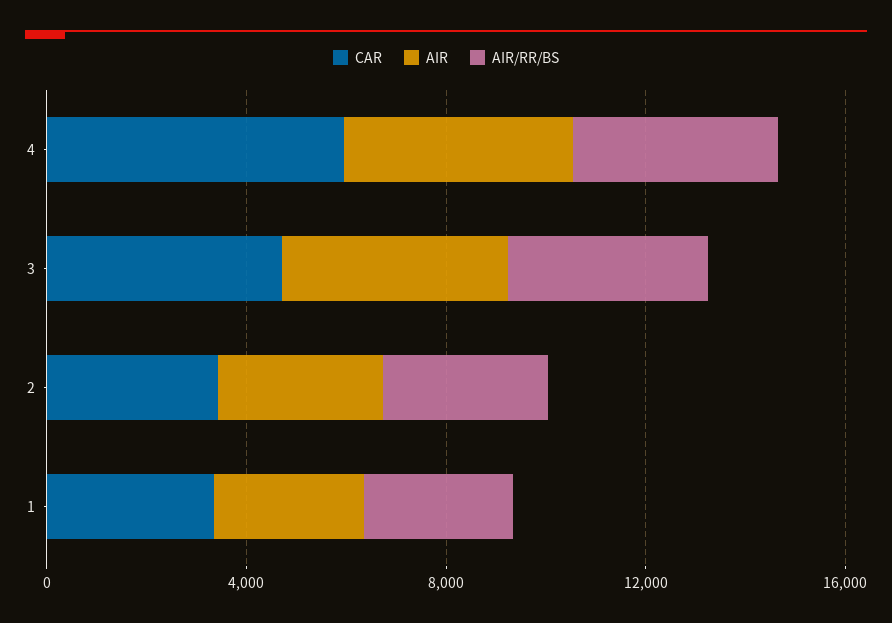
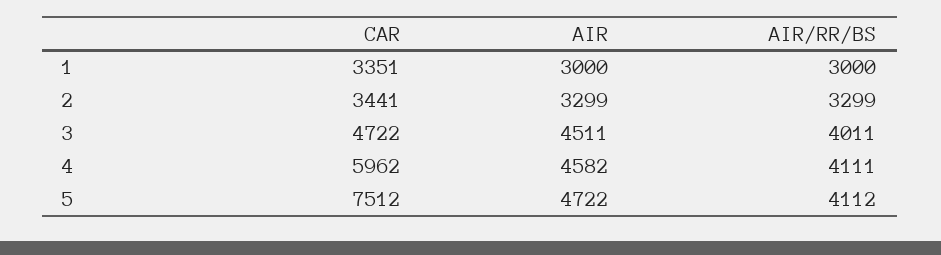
  {
    "CAR": {
      "4": 5962,
      "3": 4722,
      "2": 3441,
-     "1": 3351
+     "1": 3351,
+     "5": 7512
    },
    "AIR": {
      "4": 4582,
      "3": 4511,
      "2": 3299,
-     "1": 3000
+     "1": 3000,
+     "5": 4722
    },
    "AIR/RR/BS": {
      "4": 4111,
      "3": 4011,
      "2": 3299,
-     "1": 3000
+     "1": 3000,
+     "5": 4112
    }
  }

